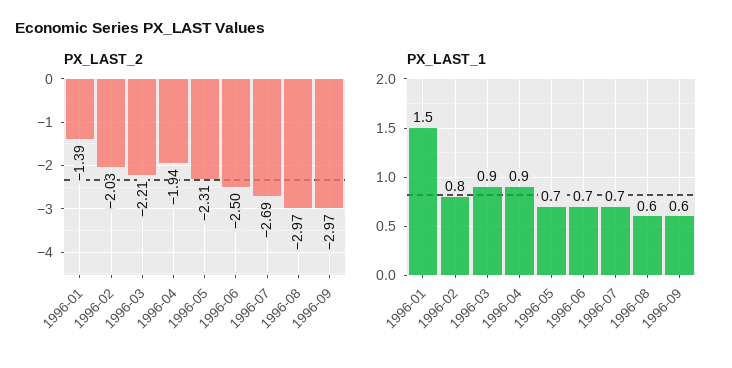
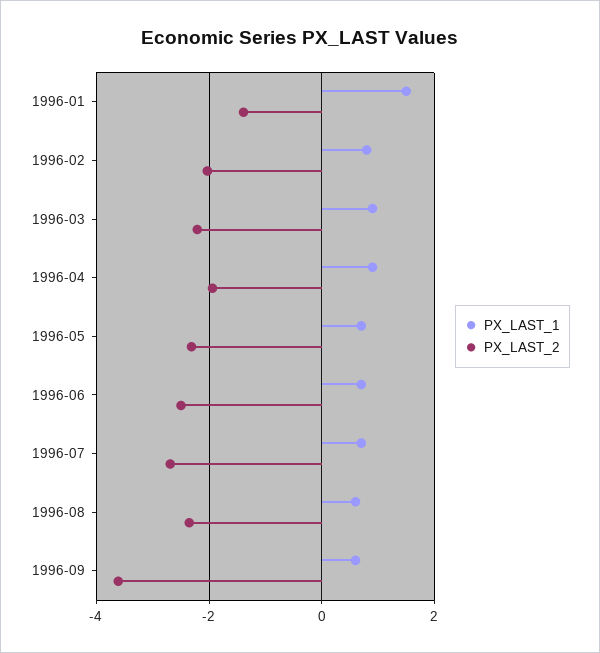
  {
    "PX_LAST_2": {
      "1996-01": -1.39,
      "1996-02": -2.03,
      "1996-03": -2.21,
      "1996-04": -1.94,
      "1996-05": -2.31,
      "1996-06": -2.5,
      "1996-07": -2.69,
-     "1996-08": -2.97,
+     "1996-08": -2.4,
-     "1996-09": -2.97
+     "1996-09": -3.6
    },
    "PX_LAST_1": {
      "1996-01": 1.5,
      "1996-02": 0.8,
      "1996-03": 0.9,
      "1996-04": 0.9,
      "1996-05": 0.7,
      "1996-06": 0.7,
      "1996-07": 0.7,
      "1996-08": 0.6,
      "1996-09": 0.6
    }
  }

